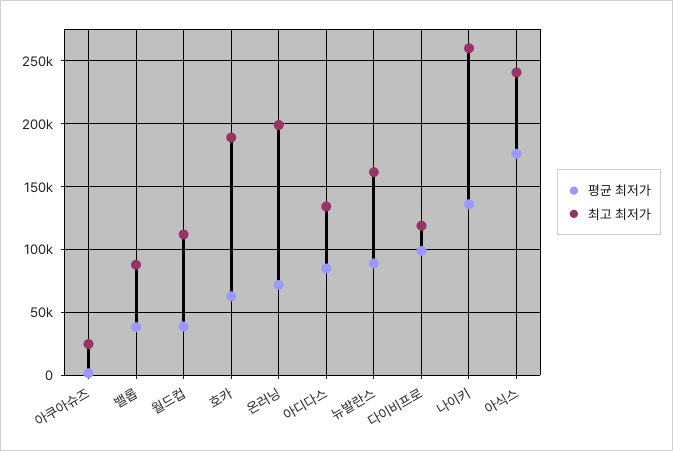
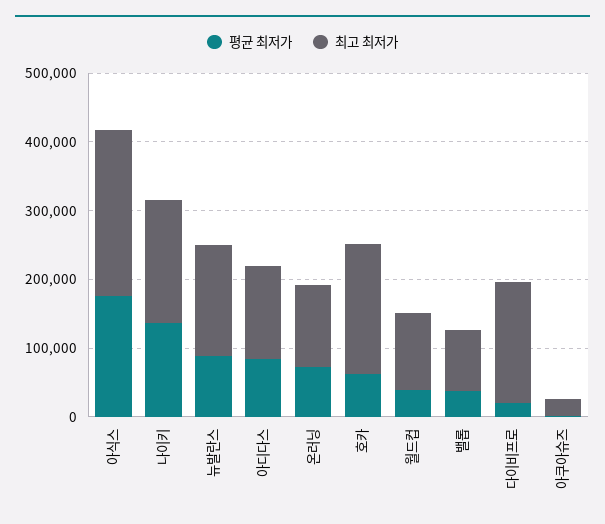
  {
    "평균 최저가": {
      "아쿠아슈즈": 0,
      "밸롭": 40000,
      "월드컵": 40000,
      "호카": 65000,
      "온러닝": 70000,
      "아디다스": 85000,
      "뉴발란스": 90000,
-     "다이비프로": 100000,
+     "다이비프로": 20000,
      "나이키": 135000,
      "아식스": 175000
    },
    "최고 최저가": {
      "아쿠아슈즈": 25000,
      "밸롭": 90000,
      "월드컵": 110000,
      "호카": 190000,
-     "온러닝": 200000,
+     "온러닝": 120000,
      "아디다스": 135000,
      "뉴발란스": 160000,
-     "다이비프로": 120000,
+     "다이비프로": 180000,
-     "나이키": 260000,
+     "나이키": 180000,
      "아식스": 240000
    }
  }

